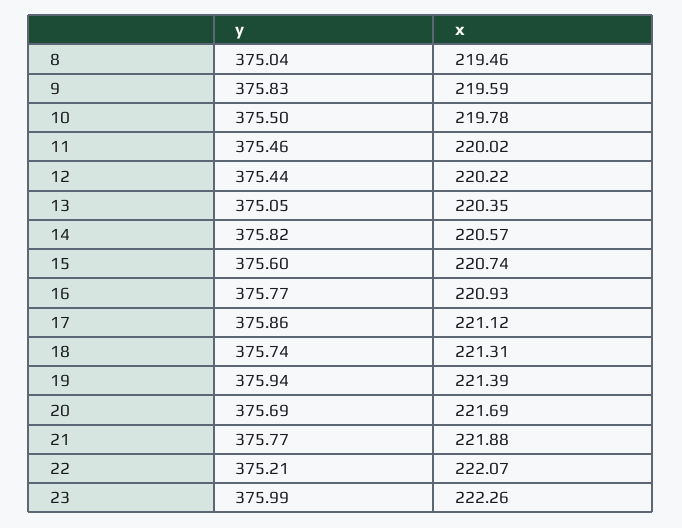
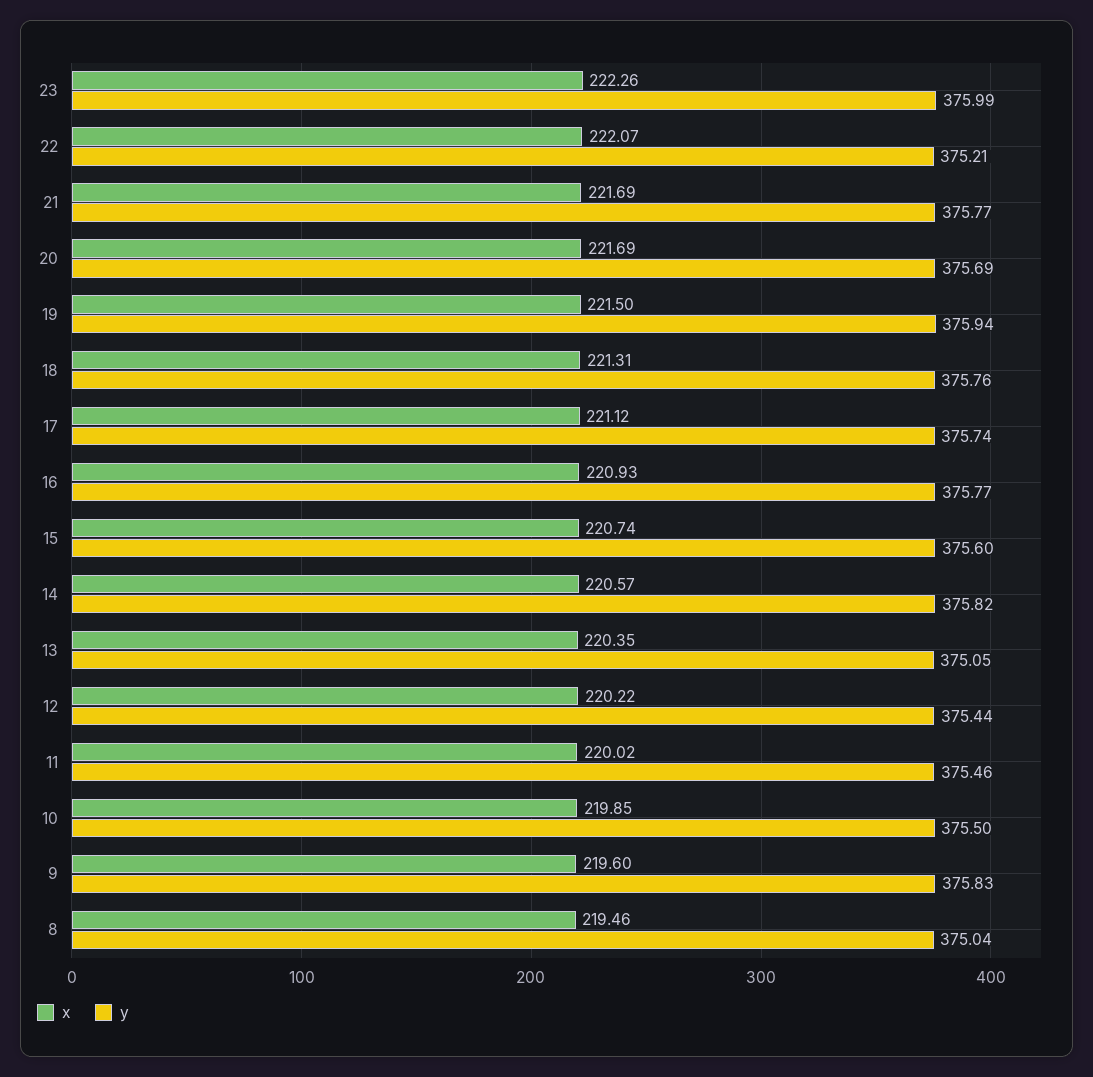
  {
    "y": {
      "8": 375.04,
      "9": 375.83,
      "10": 375.5,
      "11": 375.46,
      "12": 375.44,
      "13": 375.05,
      "14": 375.82,
      "15": 375.6,
      "16": 375.77,
-     "17": 375.86,
+     "17": 375.74,
-     "18": 375.74,
+     "18": 375.76,
      "19": 375.94,
      "20": 375.69,
      "21": 375.77,
      "22": 375.21,
      "23": 375.99
    },
    "x": {
      "8": 219.46,
-     "9": 219.59,
+     "9": 219.6,
-     "10": 219.78,
+     "10": 219.85,
      "11": 220.02,
      "12": 220.22,
      "13": 220.35,
      "14": 220.57,
      "15": 220.74,
      "16": 220.93,
      "17": 221.12,
      "18": 221.31,
-     "19": 221.39,
+     "19": 221.5,
      "20": 221.69,
-     "21": 221.88,
+     "21": 221.69,
      "22": 222.07,
      "23": 222.26
    }
  }

